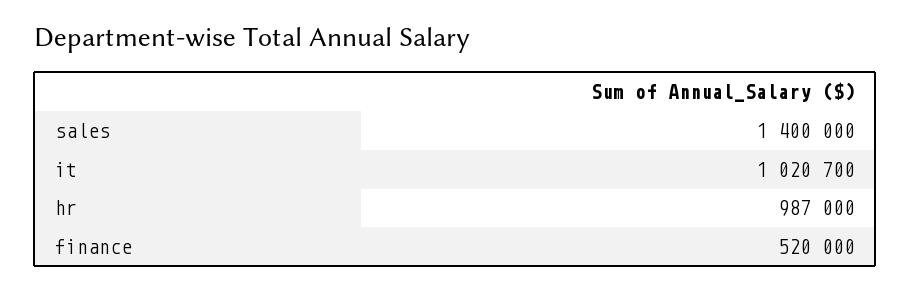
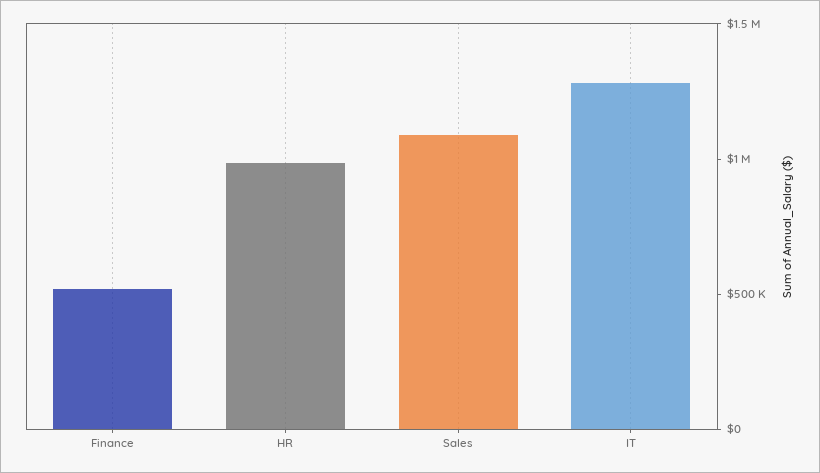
  {
-   "sales": 1400000,
+   "sales": 1100000,
-   "it": 1020700,
+   "it": 1300000,
    "hr": 987000,
    "finance": 520000
  }

